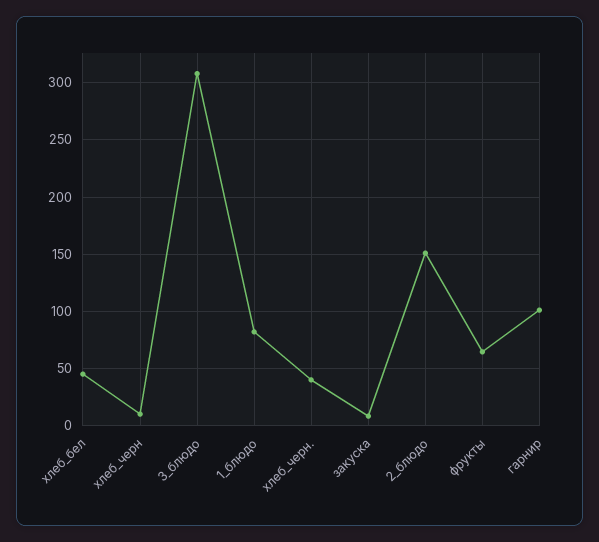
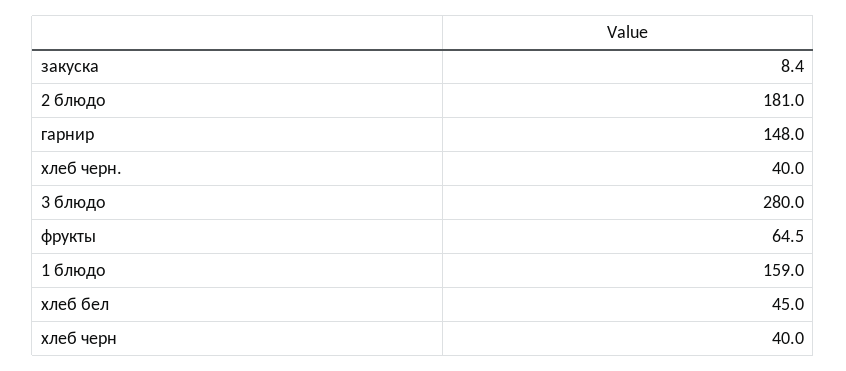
  {
    "хлеб_бел": 45,
-   "хлеб_черн": 10,
+   "хлеб_черн": 40,
-   "3_блюдо": 310,
+   "3_блюдо": 280,
-   "1_блюдо": 80,
+   "1_блюдо": 159,
    "хлеб_черн.": 40,
    "закуска": 8.4,
-   "2_блюдо": 150,
+   "2_блюдо": 181,
    "фрукты": 64.5,
-   "гарнир": 100
+   "гарнир": 148
  }

